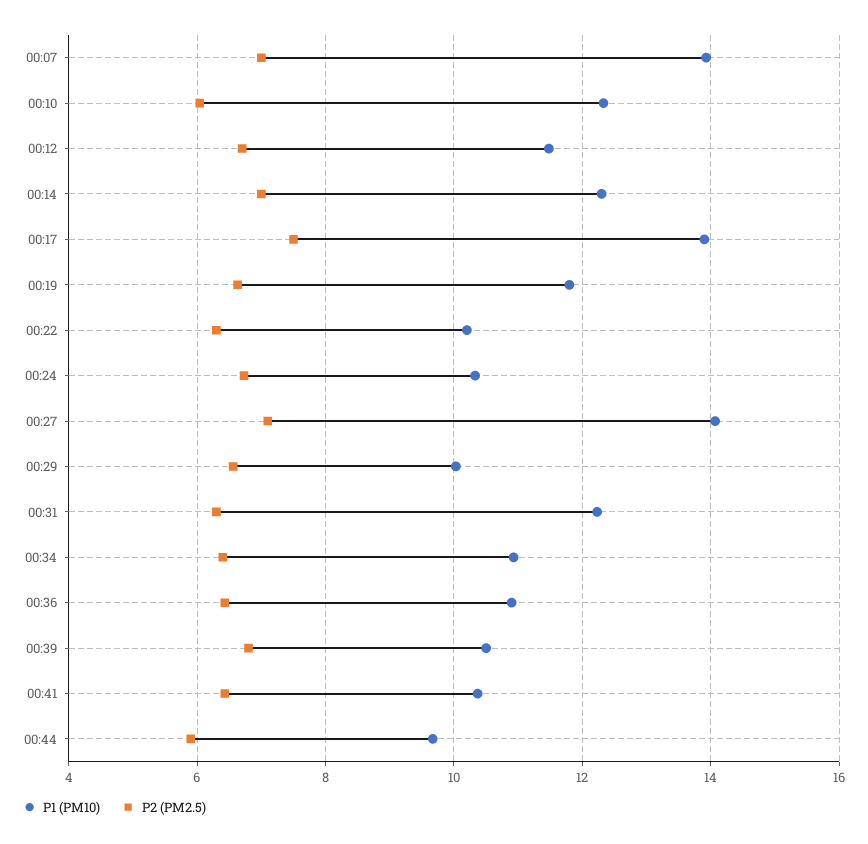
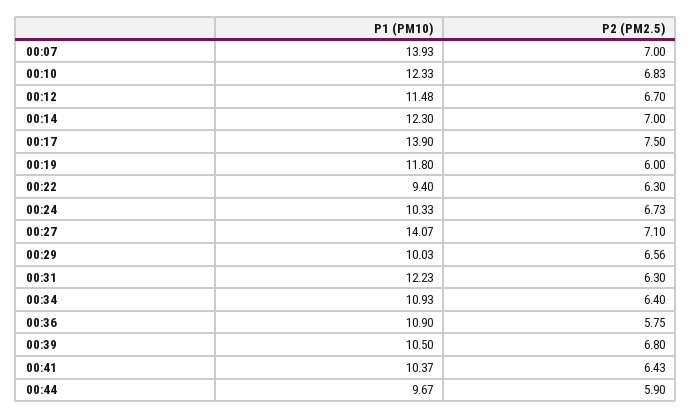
  {
    "P1 (PM10)": {
      "00:07": 13.93,
      "00:10": 12.33,
      "00:12": 11.48,
      "00:14": 12.3,
      "00:17": 13.9,
      "00:19": 11.8,
-     "00:22": 10.2,
+     "00:22": 9.4,
      "00:24": 10.33,
      "00:27": 14.07,
      "00:29": 10.03,
      "00:31": 12.23,
      "00:34": 10.93,
      "00:36": 10.9,
      "00:39": 10.5,
      "00:41": 10.37,
      "00:44": 9.67
    },
    "P2 (PM2.5)": {
      "00:07": 7,
-     "00:10": 6,
+     "00:10": 6.83,
      "00:12": 6.7,
      "00:14": 7,
      "00:17": 7.5,
-     "00:19": 6.6,
+     "00:19": 6,
      "00:22": 6.3,
      "00:24": 6.73,
      "00:27": 7.1,
      "00:29": 6.56,
      "00:31": 6.3,
      "00:34": 6.4,
-     "00:36": 6.4,
+     "00:36": 5.75,
      "00:39": 6.8,
      "00:41": 6.43,
      "00:44": 5.9
    }
  }

